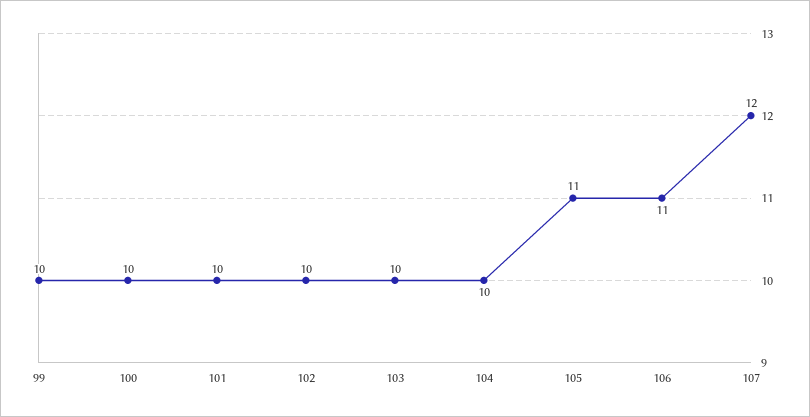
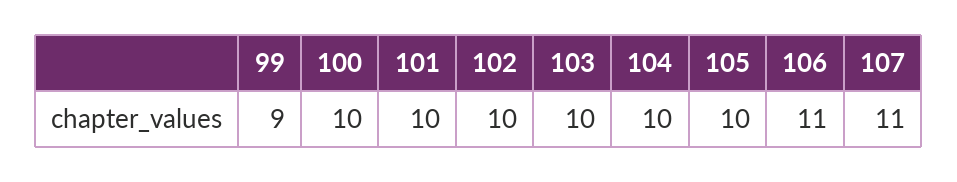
  {
-   "99": 10,
+   "99": 9,
    "100": 10,
    "101": 10,
    "102": 10,
    "103": 10,
    "104": 10,
-   "105": 11,
+   "105": 10,
    "106": 11,
-   "107": 12
+   "107": 11
  }

